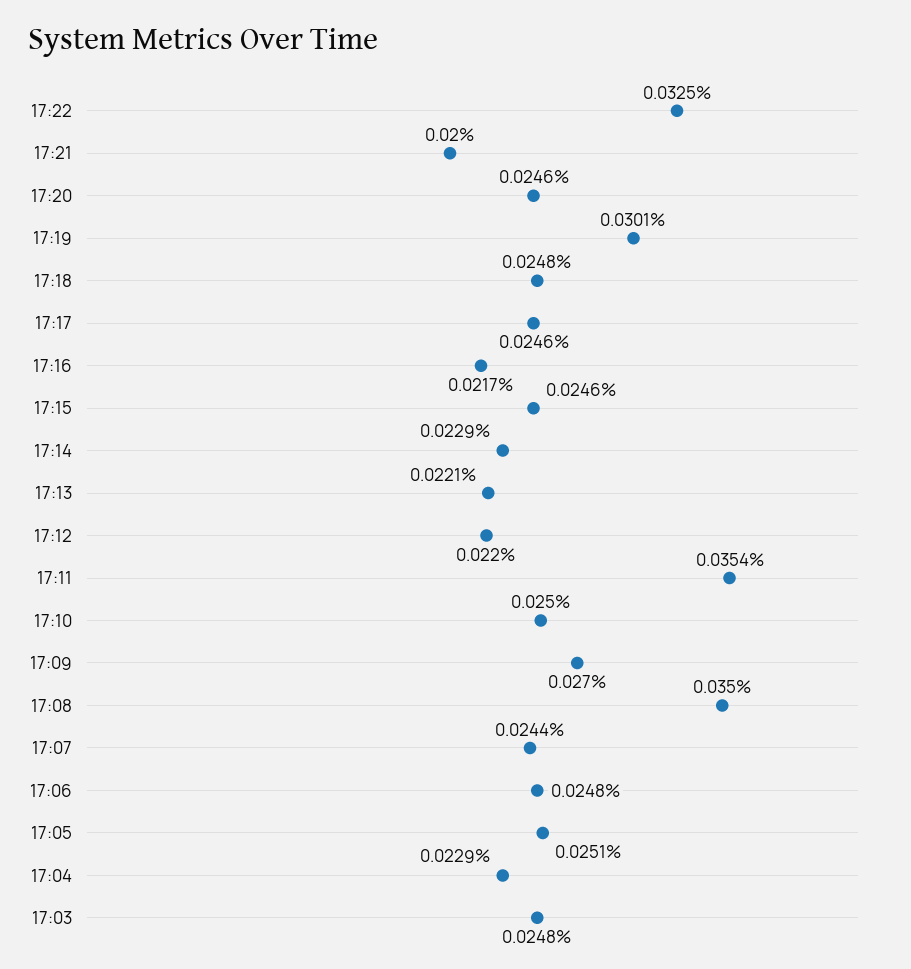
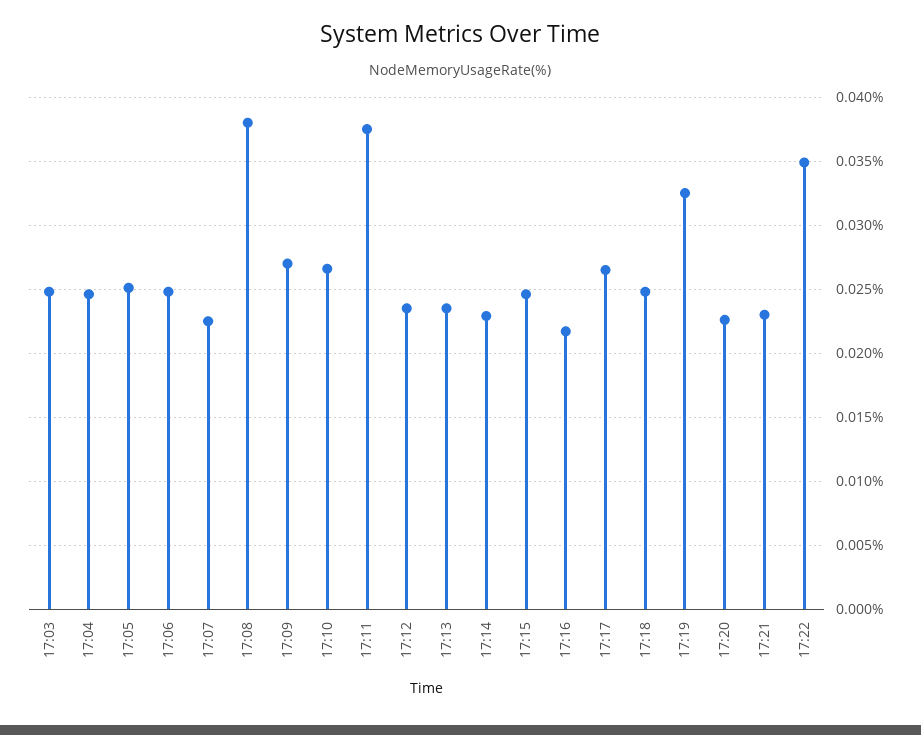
  {
-   "17:22": 0.0325,
+   "17:22": 0.035,
-   "17:21": 0.02,
+   "17:21": 0.023,
-   "17:20": 0.0246,
+   "17:20": 0.0225,
-   "17:19": 0.0301,
+   "17:19": 0.0325,
    "17:18": 0.0248,
-   "17:17": 0.0246,
+   "17:17": 0.0265,
    "17:16": 0.0217,
    "17:15": 0.0246,
    "17:14": 0.0229,
-   "17:13": 0.0221,
+   "17:13": 0.0235,
-   "17:12": 0.022,
+   "17:12": 0.0235,
-   "17:11": 0.0354,
+   "17:11": 0.0375,
-   "17:10": 0.025,
+   "17:10": 0.0265,
    "17:09": 0.027,
-   "17:08": 0.035,
+   "17:08": 0.038,
-   "17:07": 0.0244,
+   "17:07": 0.0225,
    "17:06": 0.0248,
    "17:05": 0.0251,
-   "17:04": 0.0229,
+   "17:04": 0.0245,
    "17:03": 0.0248
  }

